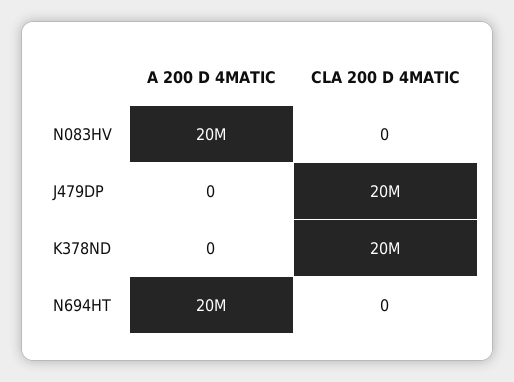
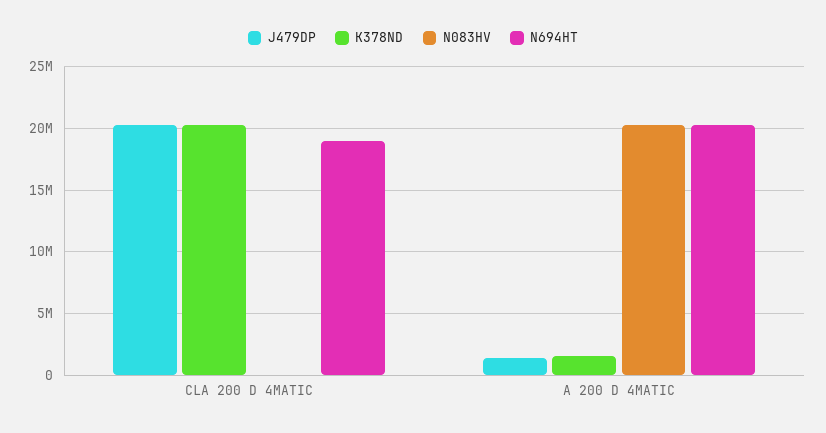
  {
    "N083HV": {
      "A 200 D 4MATIC": 20000000,
      "CLA 200 D 4MATIC": 0
    },
    "J479DP": {
-     "A 200 D 4MATIC": 0,
+     "A 200 D 4MATIC": 1500000,
      "CLA 200 D 4MATIC": 20000000
    },
    "K378ND": {
-     "A 200 D 4MATIC": 0,
+     "A 200 D 4MATIC": 1500000,
      "CLA 200 D 4MATIC": 20000000
    },
    "N694HT": {
      "A 200 D 4MATIC": 20000000,
-     "CLA 200 D 4MATIC": 0
+     "CLA 200 D 4MATIC": 19000000
    }
  }

